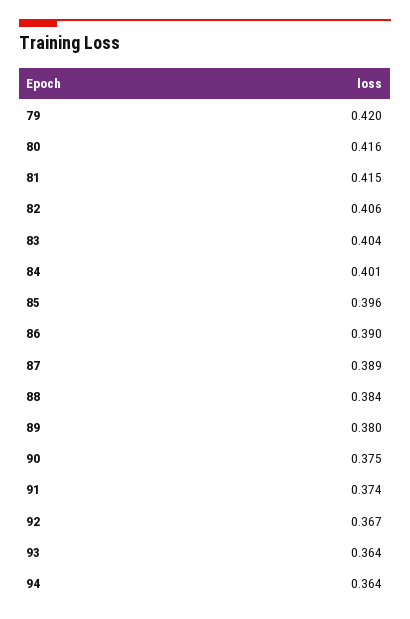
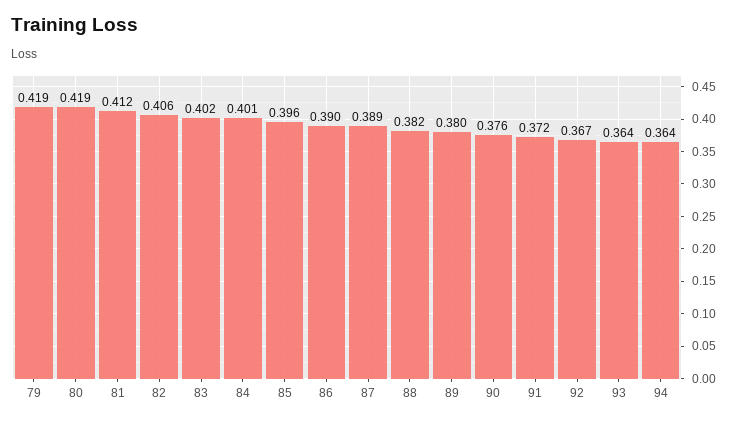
  {
-   "79": 0.42,
+   "79": 0.419,
-   "80": 0.416,
+   "80": 0.419,
-   "81": 0.415,
+   "81": 0.412,
    "82": 0.406,
-   "83": 0.404,
+   "83": 0.402,
    "84": 0.401,
    "85": 0.396,
    "86": 0.39,
    "87": 0.389,
-   "88": 0.384,
+   "88": 0.382,
    "89": 0.38,
-   "90": 0.375,
+   "90": 0.376,
-   "91": 0.374,
+   "91": 0.372,
    "92": 0.367,
    "93": 0.364,
    "94": 0.364
  }

